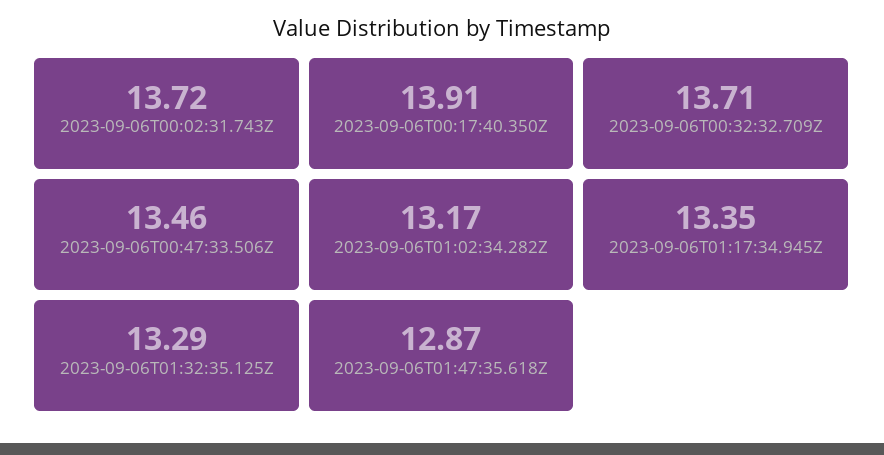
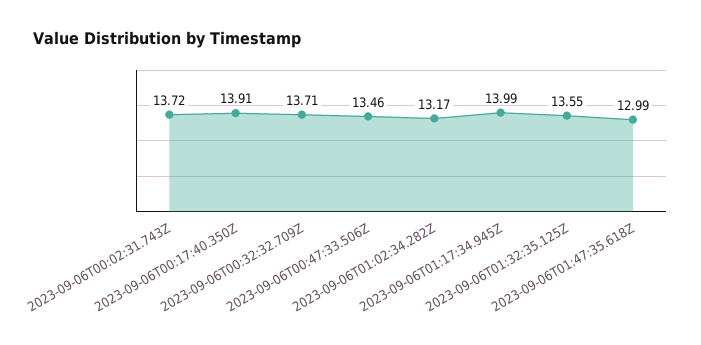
  {
    "2023-09-06T00:02:31.743Z": 13.72,
    "2023-09-06T00:17:40.350Z": 13.91,
    "2023-09-06T00:32:32.709Z": 13.71,
    "2023-09-06T00:47:33.506Z": 13.46,
    "2023-09-06T01:02:34.282Z": 13.17,
-   "2023-09-06T01:17:34.945Z": 13.35,
+   "2023-09-06T01:17:34.945Z": 13.99,
-   "2023-09-06T01:32:35.125Z": 13.29,
+   "2023-09-06T01:32:35.125Z": 13.55,
-   "2023-09-06T01:47:35.618Z": 12.87
+   "2023-09-06T01:47:35.618Z": 12.99
  }

